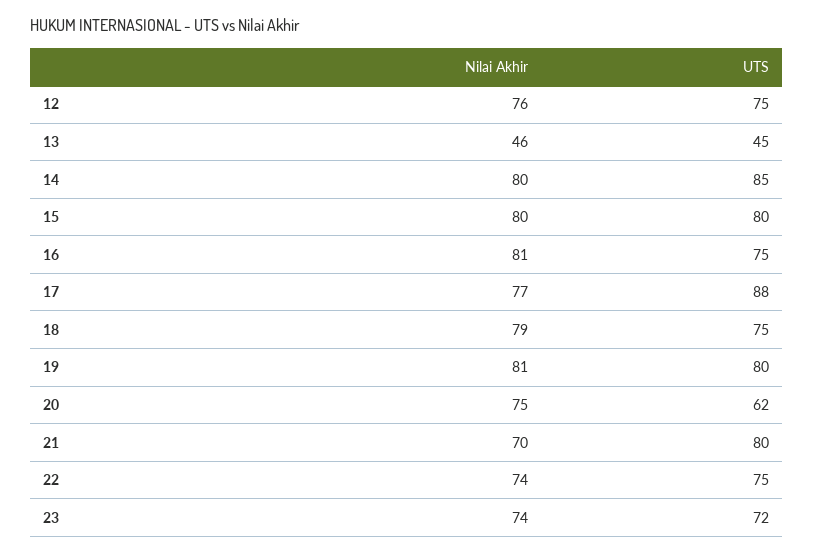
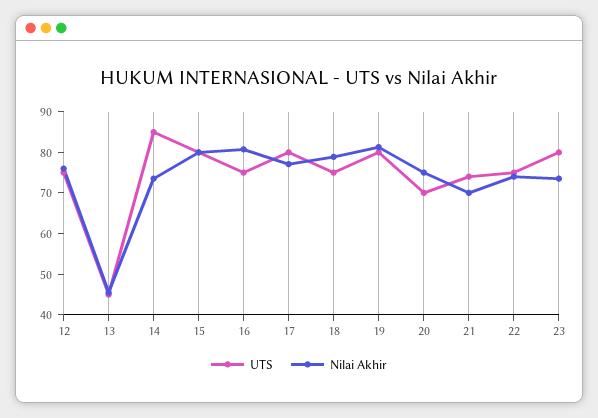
  {
    "Nilai Akhir": {
      "12": 76,
      "13": 46,
-     "14": 80,
+     "14": 74,
      "15": 80,
      "16": 81,
      "17": 77,
      "18": 79,
      "19": 81,
      "20": 75,
      "21": 70,
      "22": 74,
      "23": 74
    },
    "UTS": {
      "12": 75,
      "13": 45,
      "14": 85,
      "15": 80,
      "16": 75,
-     "17": 88,
+     "17": 80,
      "18": 75,
      "19": 80,
-     "20": 62,
+     "20": 70,
-     "21": 80,
+     "21": 74,
      "22": 75,
-     "23": 72
+     "23": 80
    }
  }

